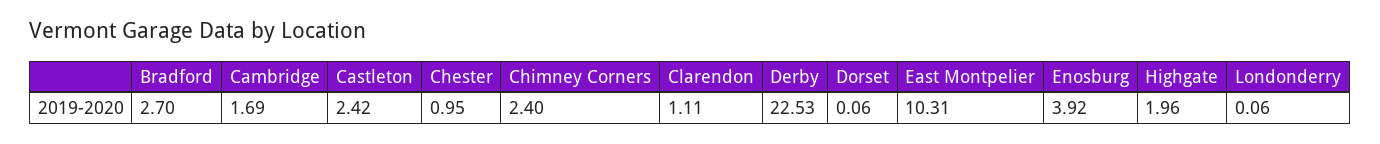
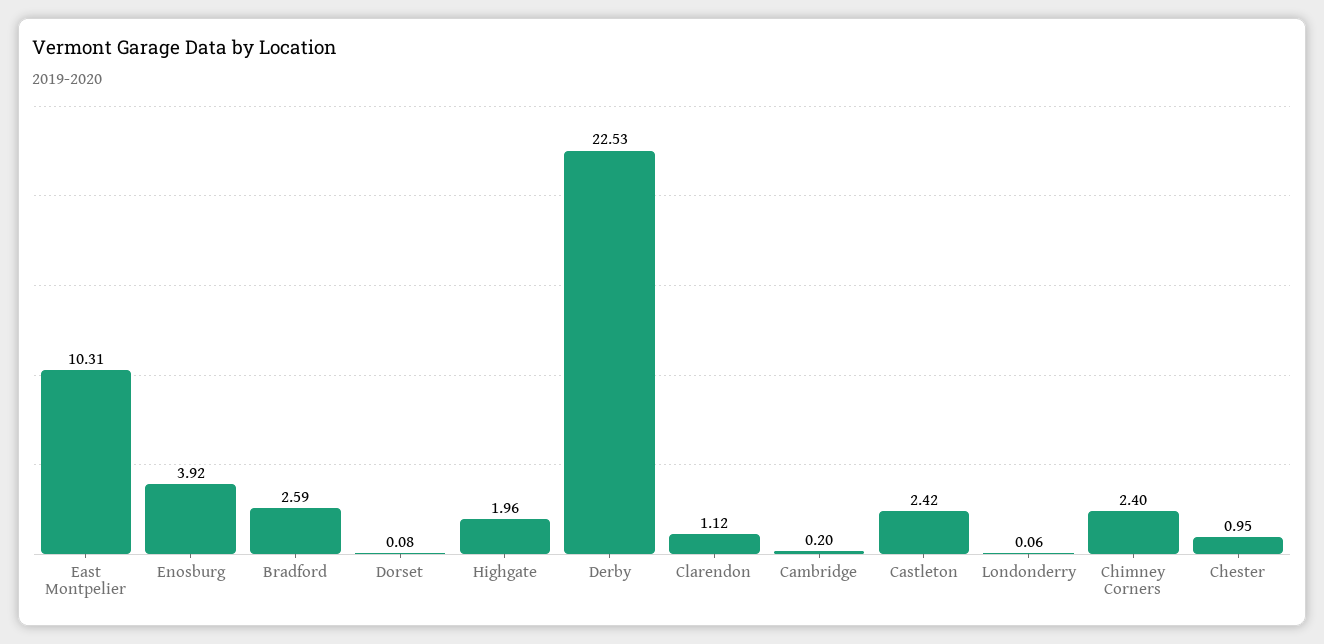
  {
-   "Bradford": 2.7,
+   "Bradford": 2.59,
-   "Cambridge": 1.69,
+   "Cambridge": 0.2,
    "Castleton": 2.42,
    "Chester": 0.95,
    "Chimney Corners": 2.4,
-   "Clarendon": 1.11,
+   "Clarendon": 1.12,
    "Derby": 22.53,
-   "Dorset": 0.06,
+   "Dorset": 0.08,
    "East Montpelier": 10.31,
    "Enosburg": 3.92,
    "Highgate": 1.96,
    "Londonderry": 0.06
  }

